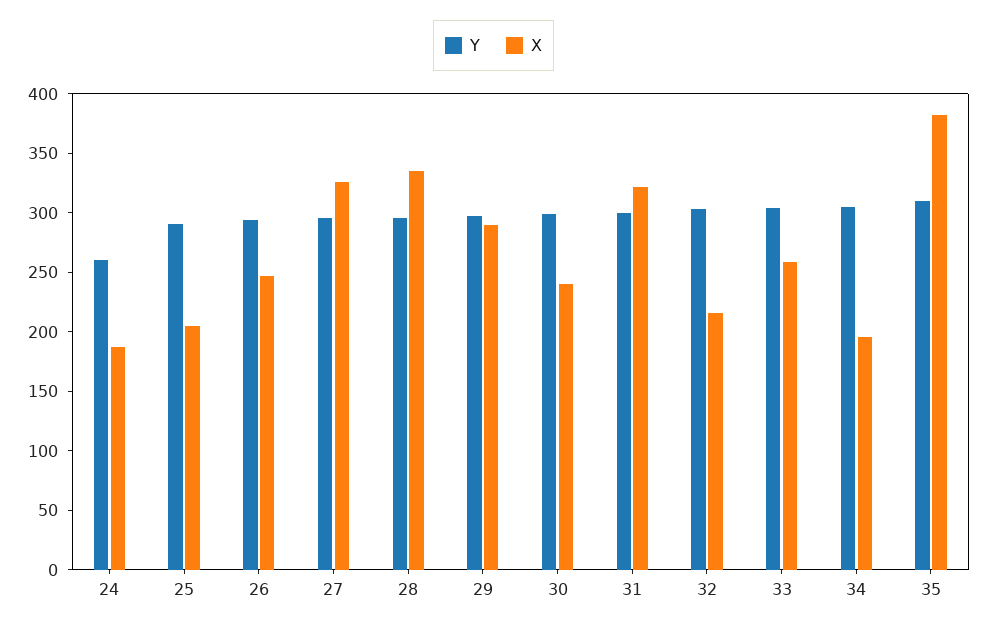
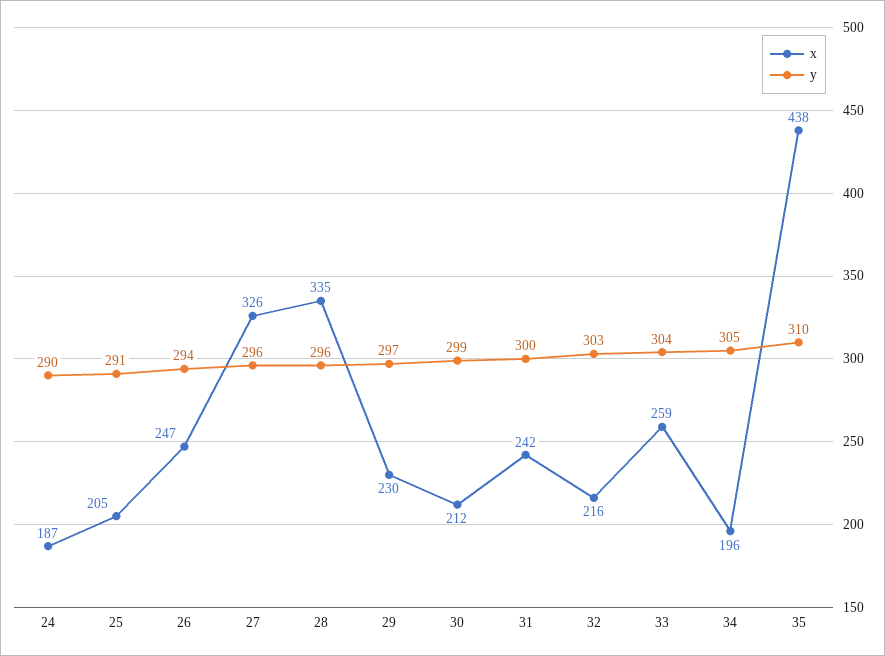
  {
    "Y": {
-     "24": 260,
+     "24": 290,
      "25": 291,
      "26": 294,
      "27": 296,
      "28": 296,
      "29": 297,
      "30": 299,
      "31": 300,
      "32": 303,
      "33": 304,
      "34": 305,
      "35": 310
    },
    "X": {
      "24": 187,
      "25": 205,
      "26": 247,
      "27": 326,
      "28": 335,
-     "29": 290,
+     "29": 230,
-     "30": 240,
+     "30": 212,
-     "31": 320,
+     "31": 242,
      "32": 216,
      "33": 259,
      "34": 196,
-     "35": 380
+     "35": 438
    }
  }

